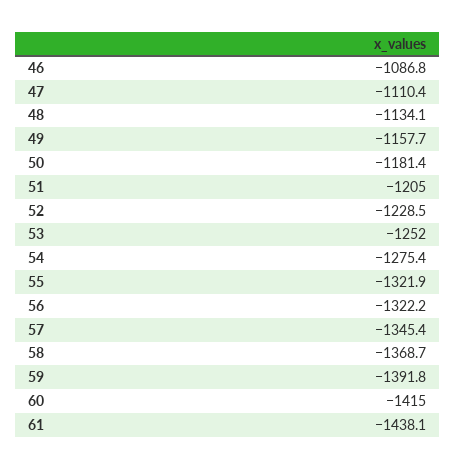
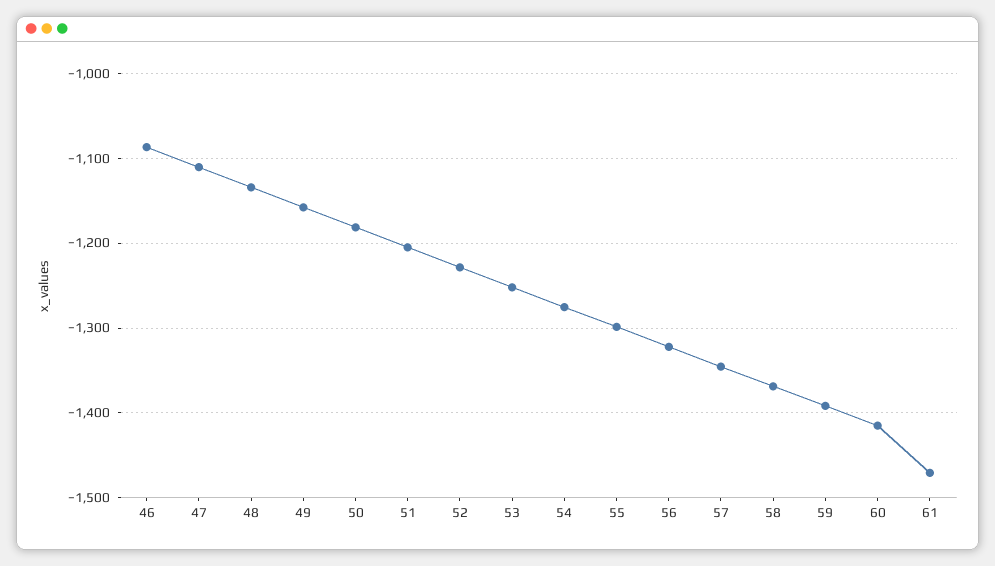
  {
    "46": -1086.8,
    "47": -1110.4,
    "48": -1134.1,
    "49": -1157.7,
    "50": -1181.4,
    "51": -1205,
    "52": -1228.5,
    "53": -1252,
    "54": -1275.4,
-   "55": -1321.9,
+   "55": -1300,
    "56": -1322.2,
    "57": -1345.4,
    "58": -1368.7,
    "59": -1391.8,
    "60": -1415,
-   "61": -1438.1
+   "61": -1470
  }

